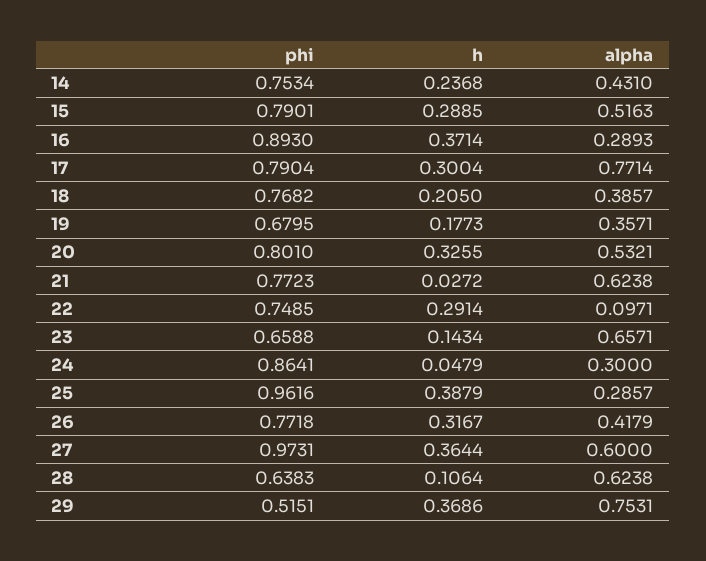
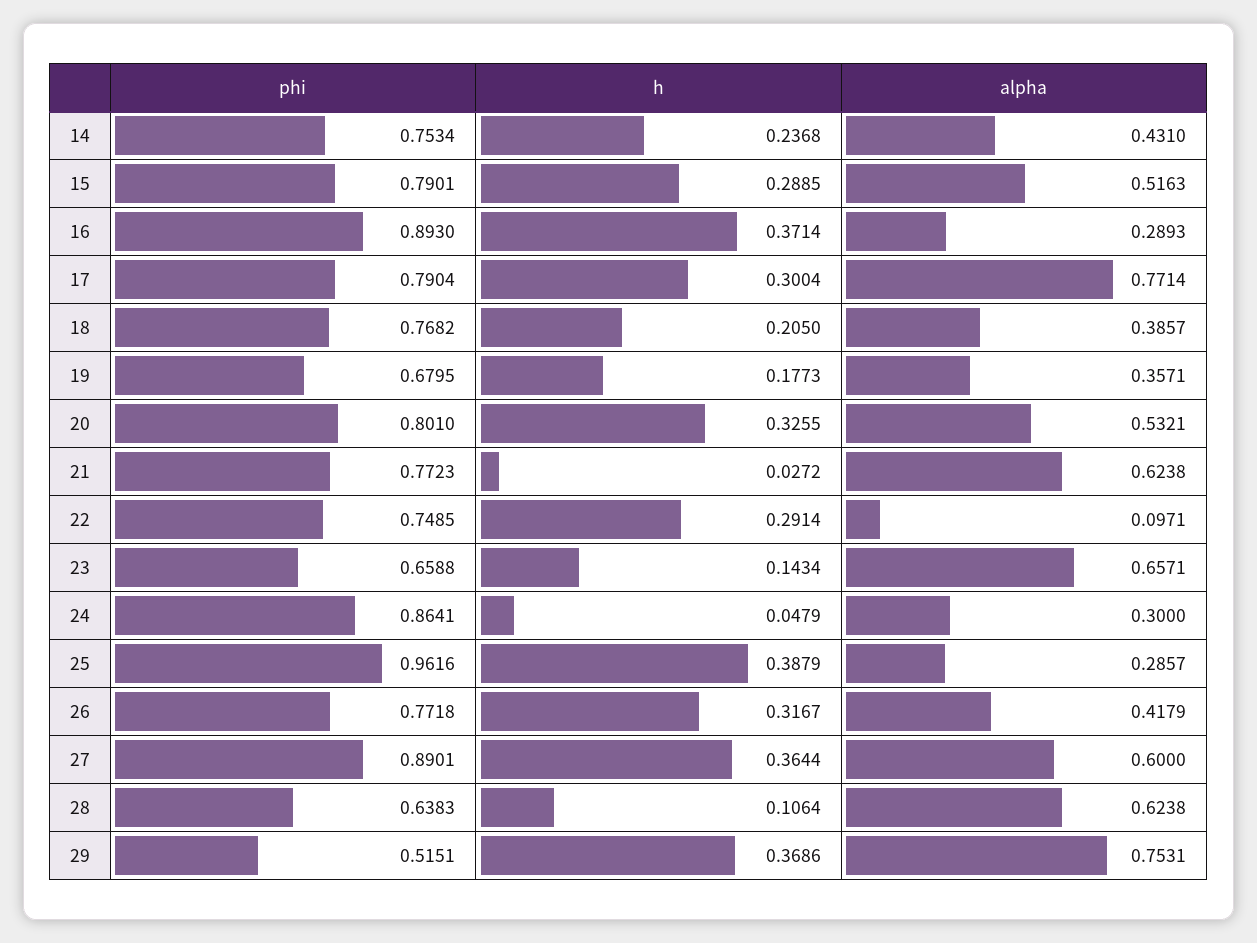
  {
    "phi": {
      "14": 0.7534,
      "15": 0.7901,
      "16": 0.893,
      "17": 0.7904,
      "18": 0.7682,
      "19": 0.6795,
      "20": 0.801,
      "21": 0.7723,
      "22": 0.7485,
      "23": 0.6588,
      "24": 0.8641,
      "25": 0.9616,
      "26": 0.7718,
-     "27": 0.9731,
+     "27": 0.8901,
      "28": 0.6383,
      "29": 0.5151
    },
    "h": {
      "14": 0.2368,
      "15": 0.2885,
      "16": 0.3714,
      "17": 0.3004,
      "18": 0.205,
      "19": 0.1773,
      "20": 0.3255,
      "21": 0.0272,
      "22": 0.2914,
      "23": 0.1434,
      "24": 0.0479,
      "25": 0.3879,
      "26": 0.3167,
      "27": 0.3644,
      "28": 0.1064,
      "29": 0.3686
    },
    "alpha": {
      "14": 0.431,
      "15": 0.5163,
      "16": 0.2893,
      "17": 0.7714,
      "18": 0.3857,
      "19": 0.3571,
      "20": 0.5321,
      "21": 0.6238,
      "22": 0.0971,
      "23": 0.6571,
      "24": 0.3,
      "25": 0.2857,
      "26": 0.4179,
      "27": 0.6,
      "28": 0.6238,
      "29": 0.7531
    }
  }

